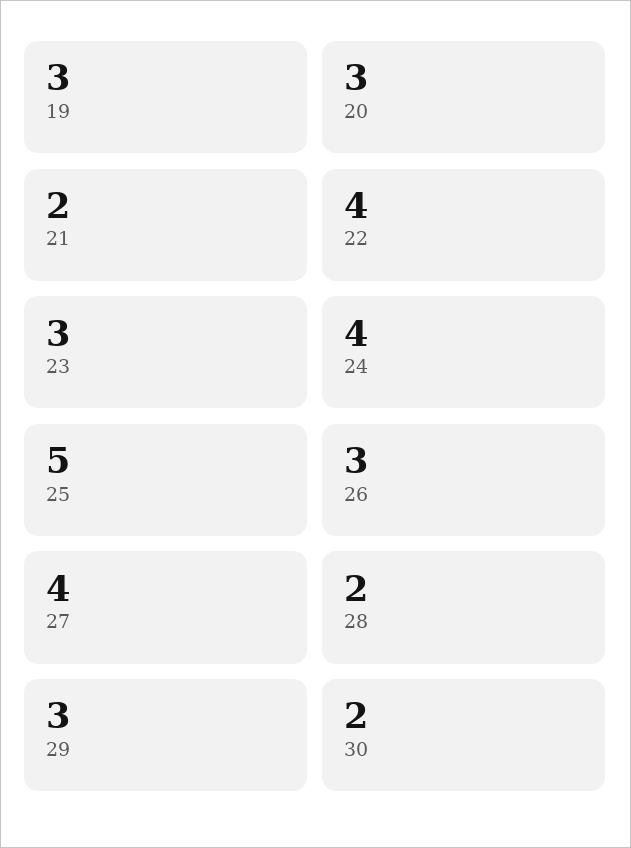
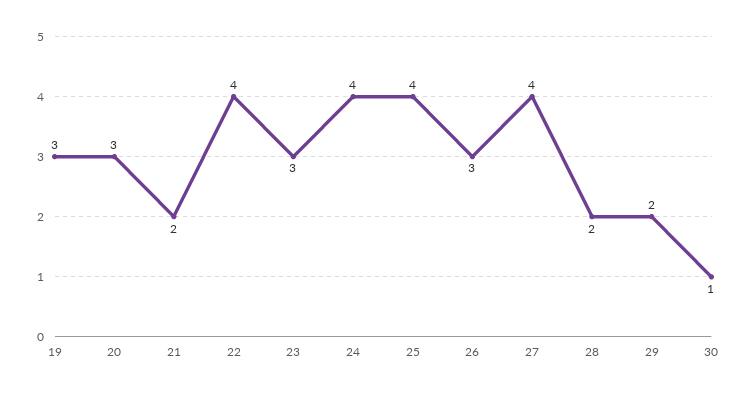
  {
    "19": 3,
    "20": 3,
    "21": 2,
    "22": 4,
    "23": 3,
    "24": 4,
-   "25": 5,
+   "25": 4,
    "26": 3,
    "27": 4,
    "28": 2,
-   "29": 3,
+   "29": 2,
-   "30": 2
+   "30": 1
  }

